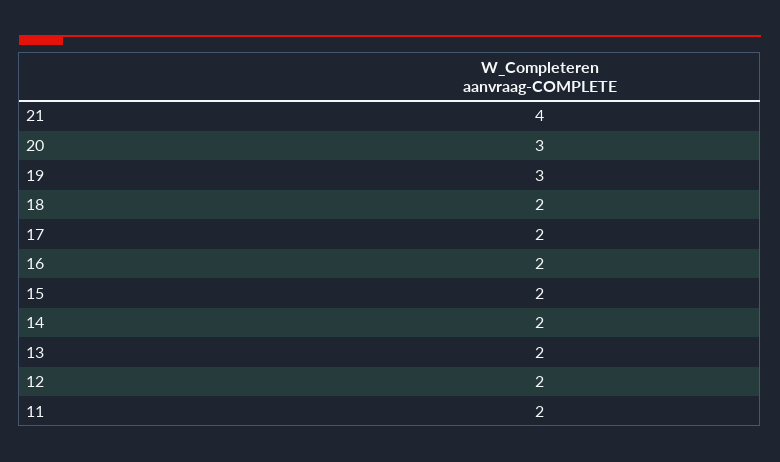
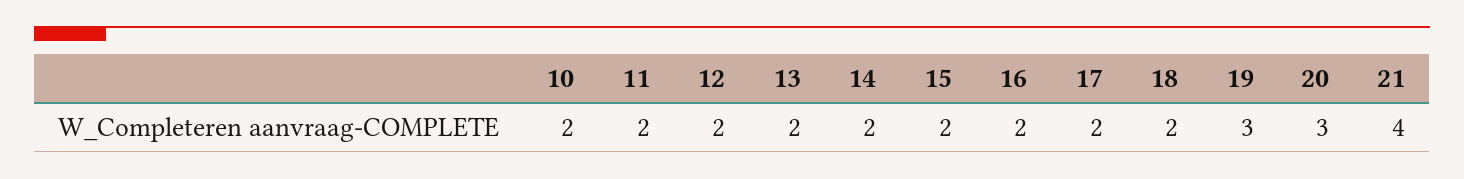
  {
    "21": 4,
    "20": 3,
    "19": 3,
    "18": 2,
    "17": 2,
    "16": 2,
    "15": 2,
    "14": 2,
    "13": 2,
    "12": 2,
-   "11": 2
+   "11": 2,
+   "10": 2
  }

